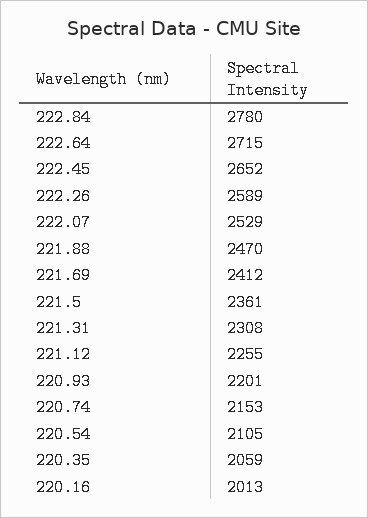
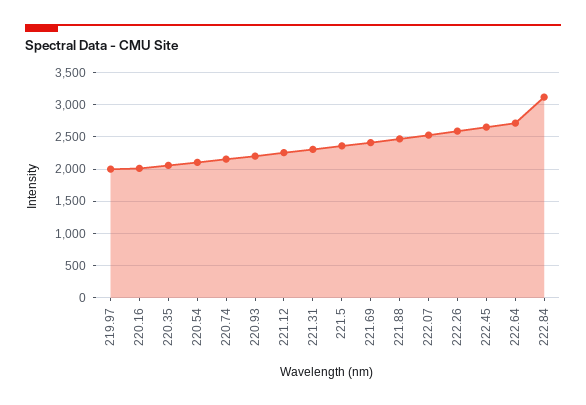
  {
-   "222.84": 2780,
+   "222.84": 3100,
    "222.64": 2715,
    "222.45": 2652,
    "222.26": 2589,
    "222.07": 2529,
    "221.88": 2470,
    "221.69": 2412,
    "221.5": 2361,
    "221.31": 2308,
    "221.12": 2255,
    "220.93": 2201,
    "220.74": 2153,
    "220.54": 2105,
    "220.35": 2059,
-   "220.16": 2013
+   "220.16": 2013,
+   "219.97": 2000
  }

